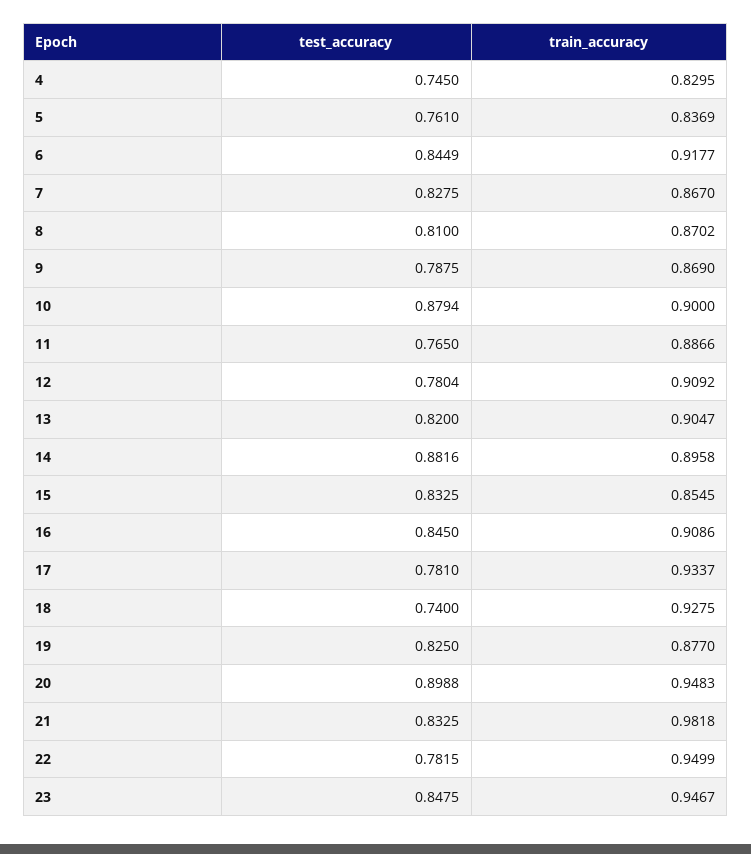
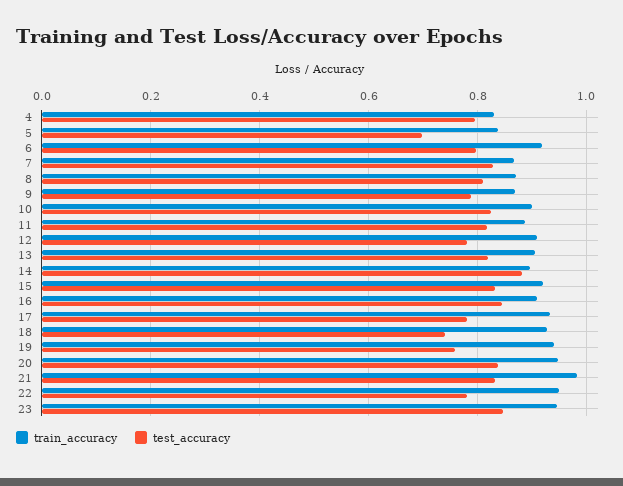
  {
    "test_accuracy": {
-     "4": 0.745,
+     "4": 0.8,
-     "5": 0.761,
+     "5": 0.7,
-     "6": 0.8449,
+     "6": 0.8,
      "7": 0.8275,
      "8": 0.81,
      "9": 0.7875,
-     "10": 0.8794,
+     "10": 0.82,
-     "11": 0.765,
+     "11": 0.82,
      "12": 0.7804,
      "13": 0.82,
      "14": 0.8816,
      "15": 0.8325,
      "16": 0.845,
      "17": 0.781,
      "18": 0.74,
-     "19": 0.825,
+     "19": 0.76,
-     "20": 0.8988,
+     "20": 0.84,
      "21": 0.8325,
      "22": 0.7815,
      "23": 0.8475
    },
    "train_accuracy": {
      "4": 0.8295,
      "5": 0.8369,
      "6": 0.9177,
      "7": 0.867,
      "8": 0.8702,
      "9": 0.869,
      "10": 0.9,
      "11": 0.8866,
      "12": 0.9092,
      "13": 0.9047,
      "14": 0.8958,
-     "15": 0.8545,
+     "15": 0.92,
      "16": 0.9086,
      "17": 0.9337,
      "18": 0.9275,
-     "19": 0.877,
+     "19": 0.94,
      "20": 0.9483,
      "21": 0.9818,
      "22": 0.9499,
      "23": 0.9467
    }
  }

